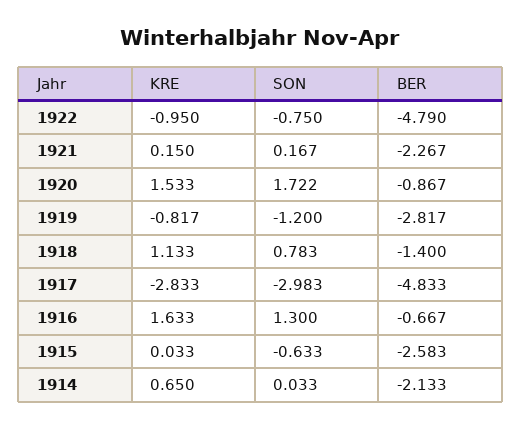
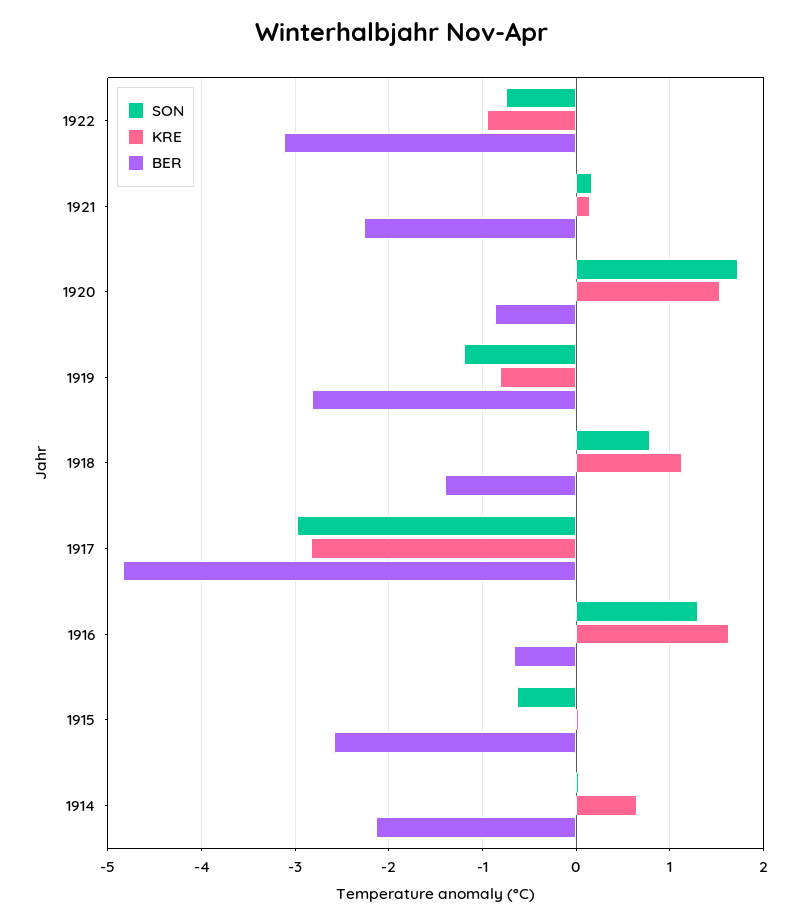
  {
    "KRE": {
      "1922": -0.95,
      "1921": 0.15,
      "1920": 1.533,
      "1919": -0.817,
      "1918": 1.133,
      "1917": -2.833,
      "1916": 1.633,
      "1915": 0.033,
      "1914": 0.65
    },
    "SON": {
      "1922": -0.75,
      "1921": 0.167,
      "1920": 1.722,
      "1919": -1.2,
      "1918": 0.783,
      "1917": -2.983,
      "1916": 1.3,
      "1915": -0.633,
      "1914": 0.033
    },
    "BER": {
-     "1922": -4.79,
+     "1922": -3.1,
      "1921": -2.267,
      "1920": -0.867,
      "1919": -2.817,
      "1918": -1.4,
      "1917": -4.833,
      "1916": -0.667,
      "1915": -2.583,
      "1914": -2.133
    }
  }

